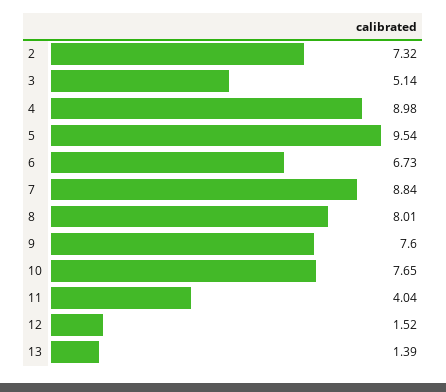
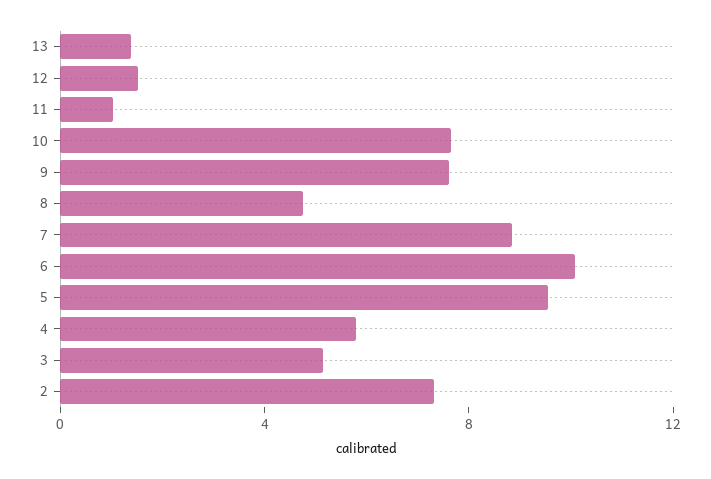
  {
    "2": 7.32,
    "3": 5.14,
-   "4": 8.98,
+   "4": 6,
    "5": 9.54,
-   "6": 6.73,
+   "6": 10,
    "7": 8.84,
-   "8": 8.01,
+   "8": 5,
    "9": 7.6,
    "10": 7.65,
-   "11": 4.04,
+   "11": 1,
    "12": 1.52,
    "13": 1.39
  }

